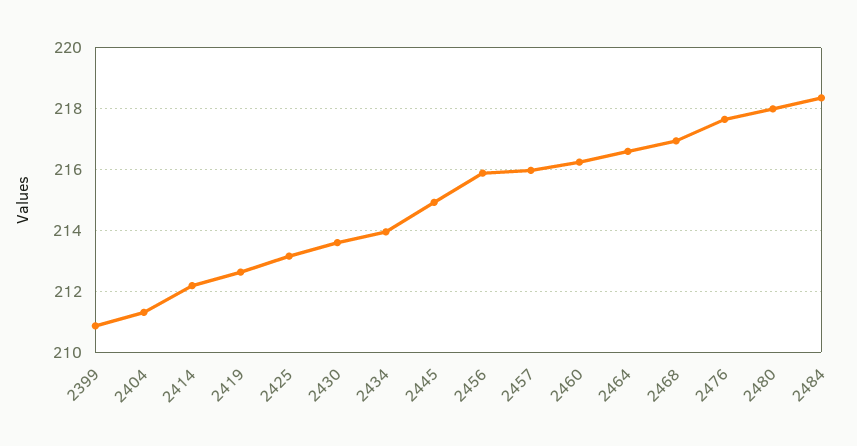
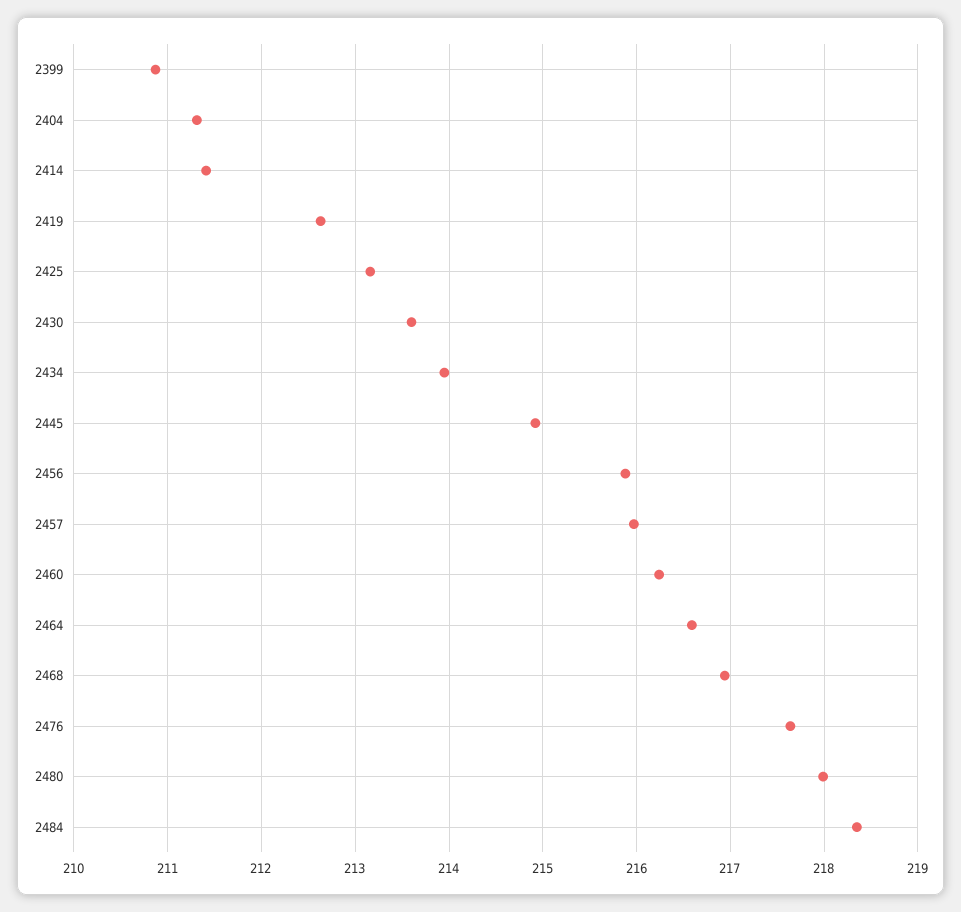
  {
    "2399": 210.9,
    "2404": 211.3,
-   "2414": 212.2,
+   "2414": 211.4,
    "2419": 212.6,
    "2425": 213.2,
    "2430": 213.6,
    "2434": 214,
    "2445": 214.9,
    "2456": 215.9,
    "2457": 216,
    "2460": 216.2,
    "2464": 216.6,
    "2468": 216.9,
    "2476": 217.6,
    "2480": 218,
    "2484": 218.4
  }

